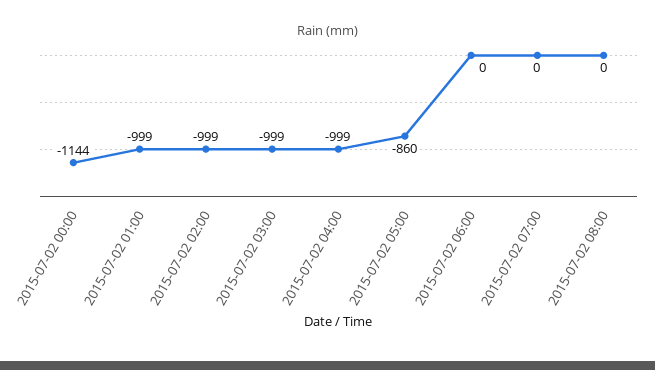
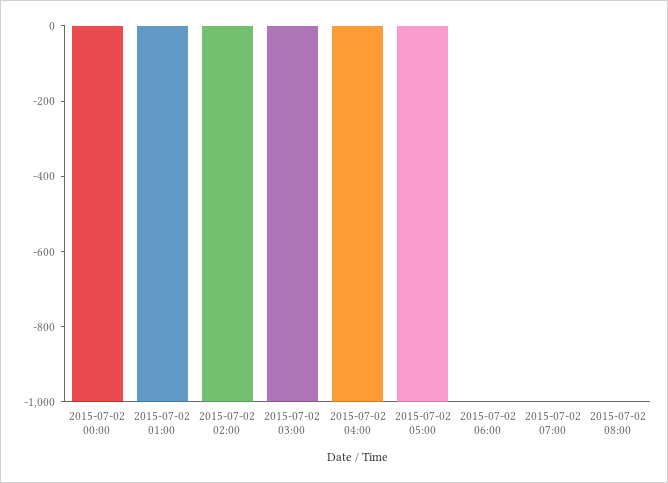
  {
-   "2015-07-02 00:00": -1144,
+   "2015-07-02 00:00": -1000,
    "2015-07-02 01:00": -999,
    "2015-07-02 02:00": -999,
    "2015-07-02 03:00": -999,
    "2015-07-02 04:00": -999,
-   "2015-07-02 05:00": -860,
+   "2015-07-02 05:00": -1000,
    "2015-07-02 06:00": 0,
    "2015-07-02 07:00": 0,
    "2015-07-02 08:00": 0
  }

